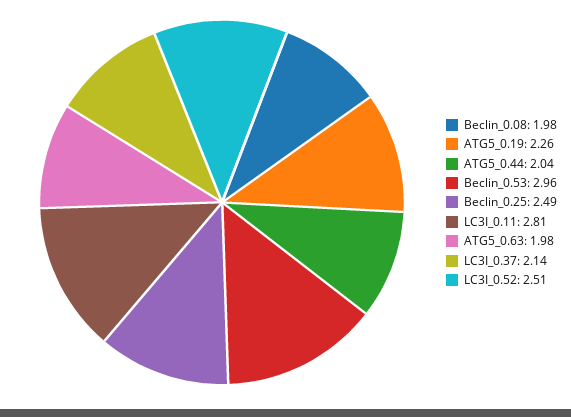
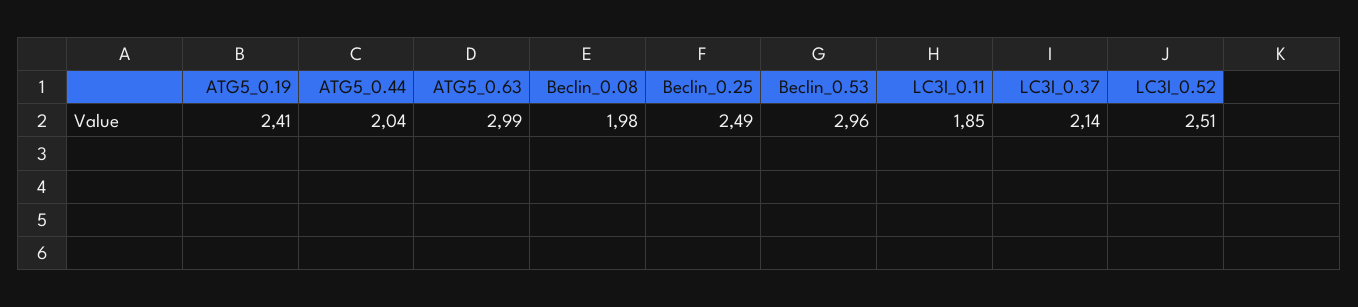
  {
    "Beclin_0.08": 1.98,
-   "ATG5_0.19": 2.26,
+   "ATG5_0.19": 2.41,
    "ATG5_0.44": 2.04,
    "Beclin_0.53": 2.96,
    "Beclin_0.25": 2.49,
-   "LC3I_0.11": 2.81,
+   "LC3I_0.11": 1.85,
-   "ATG5_0.63": 1.98,
+   "ATG5_0.63": 2.99,
    "LC3I_0.37": 2.14,
    "LC3I_0.52": 2.51
  }

